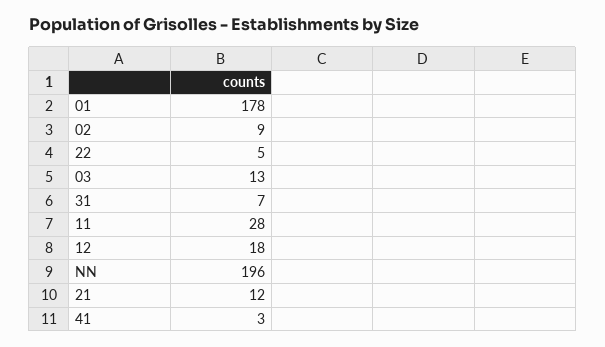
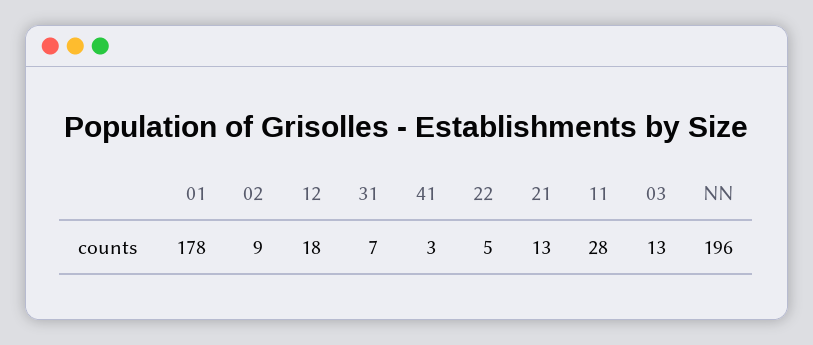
  {
    "01": 178,
    "02": 9,
    "22": 5,
    "03": 13,
    "31": 7,
    "11": 28,
    "12": 18,
    "NN": 196,
-   "21": 12,
+   "21": 13,
    "41": 3
  }

